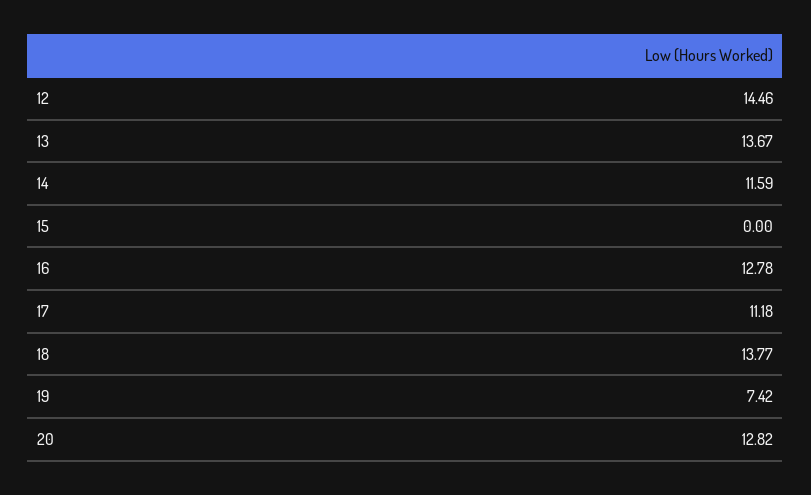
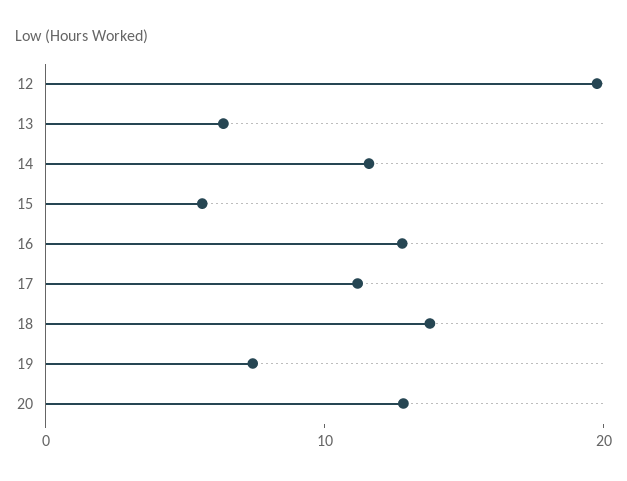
  {
-   "12": 14.46,
+   "12": 20,
-   "13": 13.67,
+   "13": 6,
    "14": 11.59,
-   "15": 0,
+   "15": 6,
    "16": 12.78,
    "17": 11.18,
    "18": 13.77,
    "19": 7.42,
    "20": 12.82
  }

